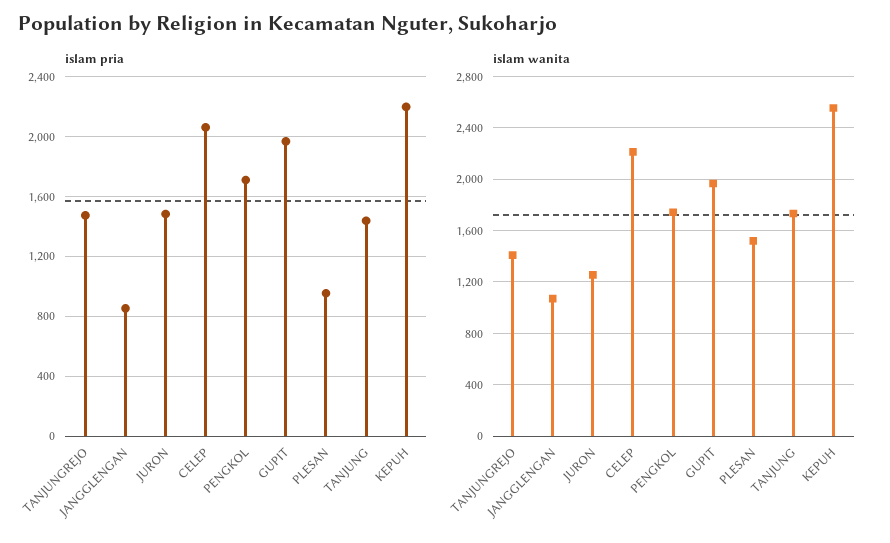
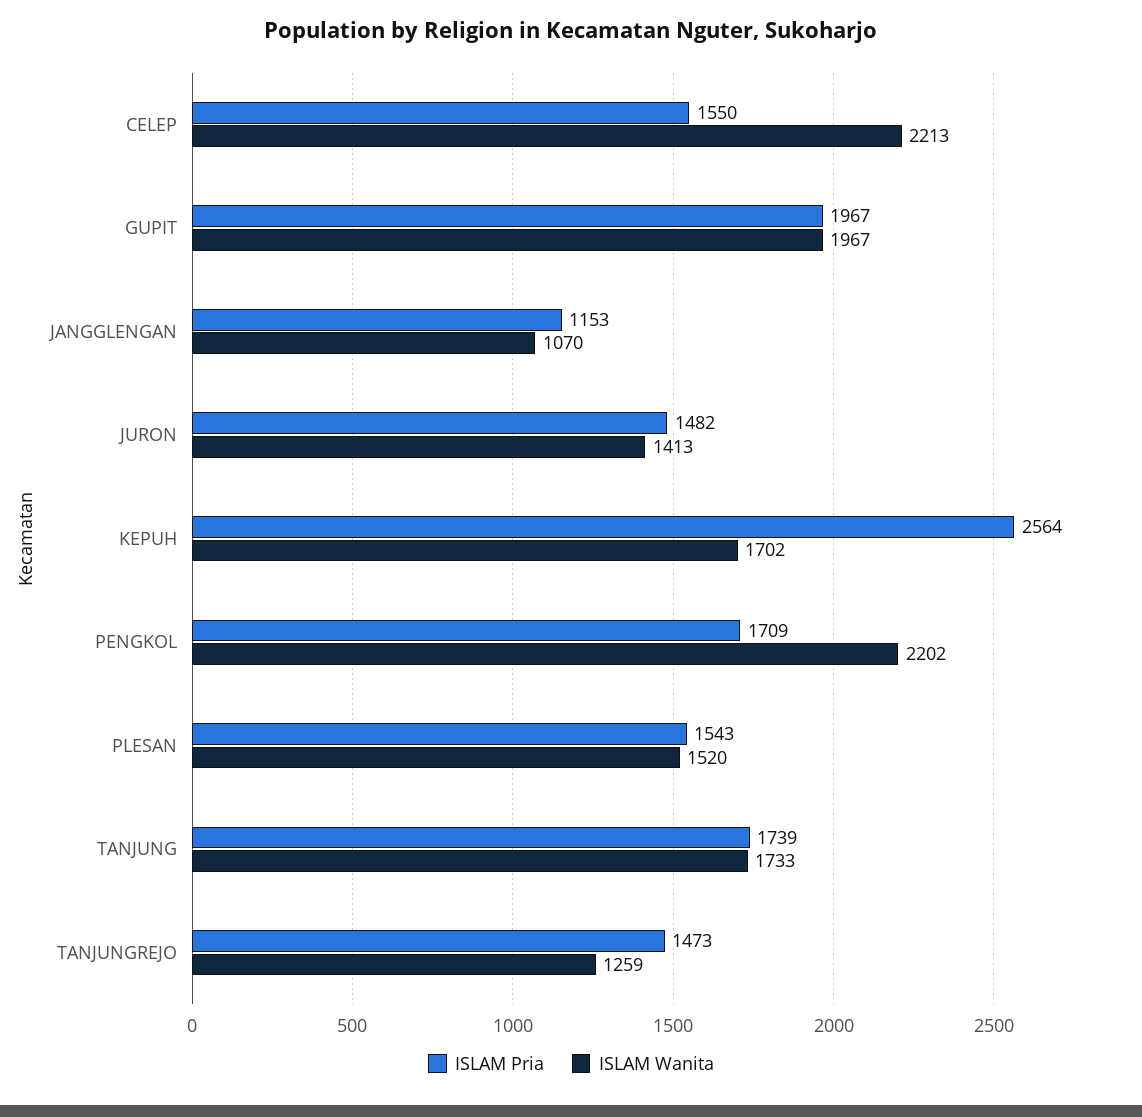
  {
    "islam pria": {
      "TANJUNGREJO": 1473,
-     "JANGGLENGAN": 850,
+     "JANGGLENGAN": 1153,
      "JURON": 1482,
-     "CELEP": 2050,
+     "CELEP": 1550,
      "PENGKOL": 1709,
      "GUPIT": 1967,
-     "PLESAN": 950,
+     "PLESAN": 1543,
-     "TANJUNG": 1450,
+     "TANJUNG": 1739,
-     "KEPUH": 2200
+     "KEPUH": 2564
    },
    "islam wanita": {
-     "TANJUNGREJO": 1400,
+     "TANJUNGREJO": 1259,
      "JANGGLENGAN": 1070,
-     "JURON": 1250,
+     "JURON": 1413,
      "CELEP": 2213,
-     "PENGKOL": 1750,
+     "PENGKOL": 2202,
      "GUPIT": 1967,
      "PLESAN": 1520,
      "TANJUNG": 1733,
-     "KEPUH": 2550
+     "KEPUH": 1702
    }
  }

